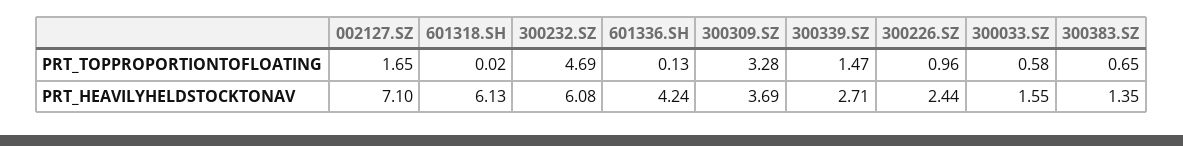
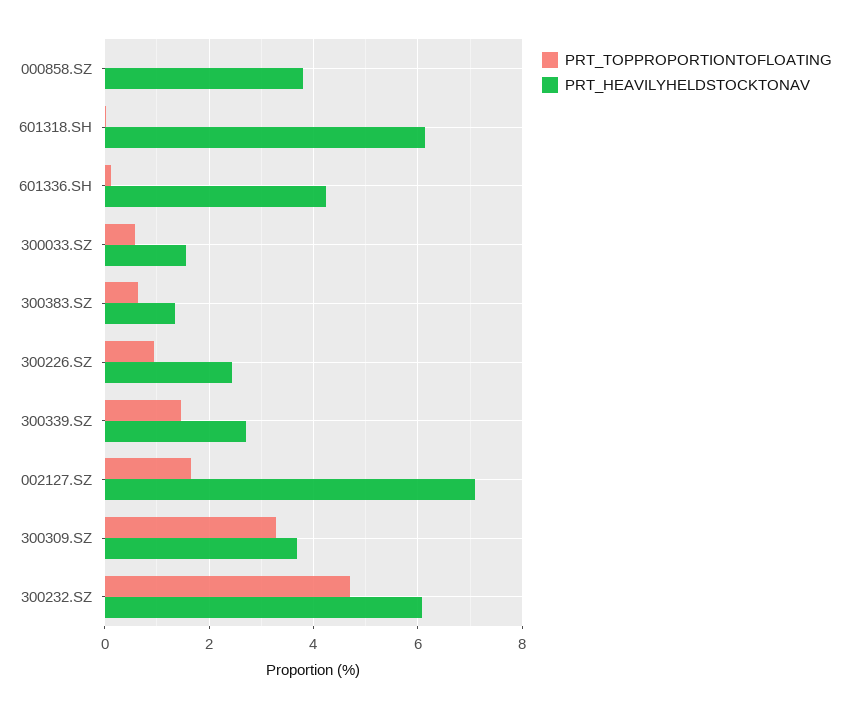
  {
    "PRT_TOPPROPORTIONTOFLOATING": {
      "002127.SZ": 1.65,
      "601318.SH": 0.02,
      "300232.SZ": 4.69,
      "601336.SH": 0.13,
      "300309.SZ": 3.28,
      "300339.SZ": 1.47,
      "300226.SZ": 0.96,
      "300033.SZ": 0.58,
-     "300383.SZ": 0.65
+     "300383.SZ": 0.65,
+     "000858.SZ": 0
    },
    "PRT_HEAVILYHELDSTOCKTONAV": {
      "002127.SZ": 7.1,
      "601318.SH": 6.13,
      "300232.SZ": 6.08,
      "601336.SH": 4.24,
      "300309.SZ": 3.69,
      "300339.SZ": 2.71,
      "300226.SZ": 2.44,
      "300033.SZ": 1.55,
-     "300383.SZ": 1.35
+     "300383.SZ": 1.35,
+     "000858.SZ": 3.8
    }
  }

